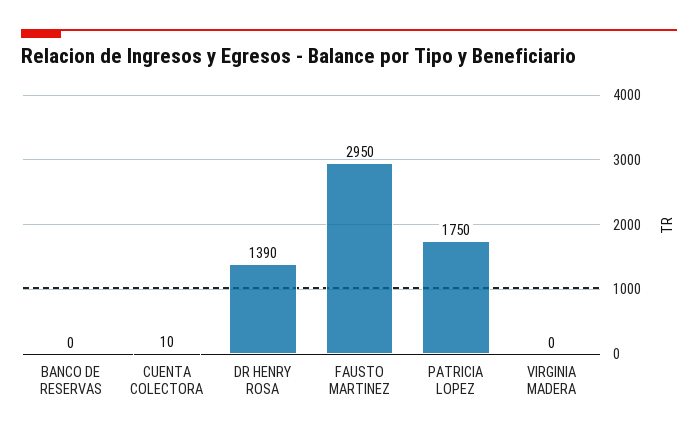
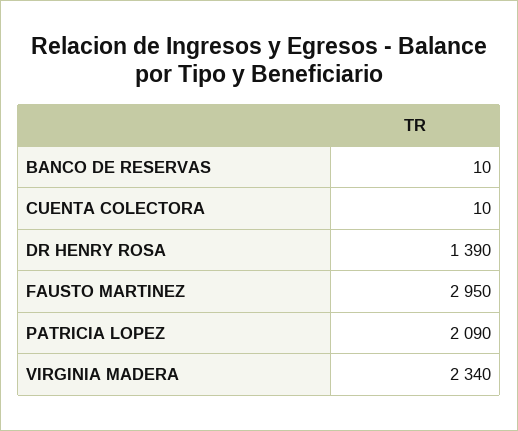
  {
-   "BANCO DE RESERVAS": 0,
+   "BANCO DE RESERVAS": 10,
    "CUENTA COLECTORA": 10,
    "DR HENRY ROSA": 1390,
    "FAUSTO MARTINEZ": 2950,
-   "PATRICIA LOPEZ": 1750,
+   "PATRICIA LOPEZ": 2090,
-   "VIRGINIA MADERA": 0
+   "VIRGINIA MADERA": 2340
  }

